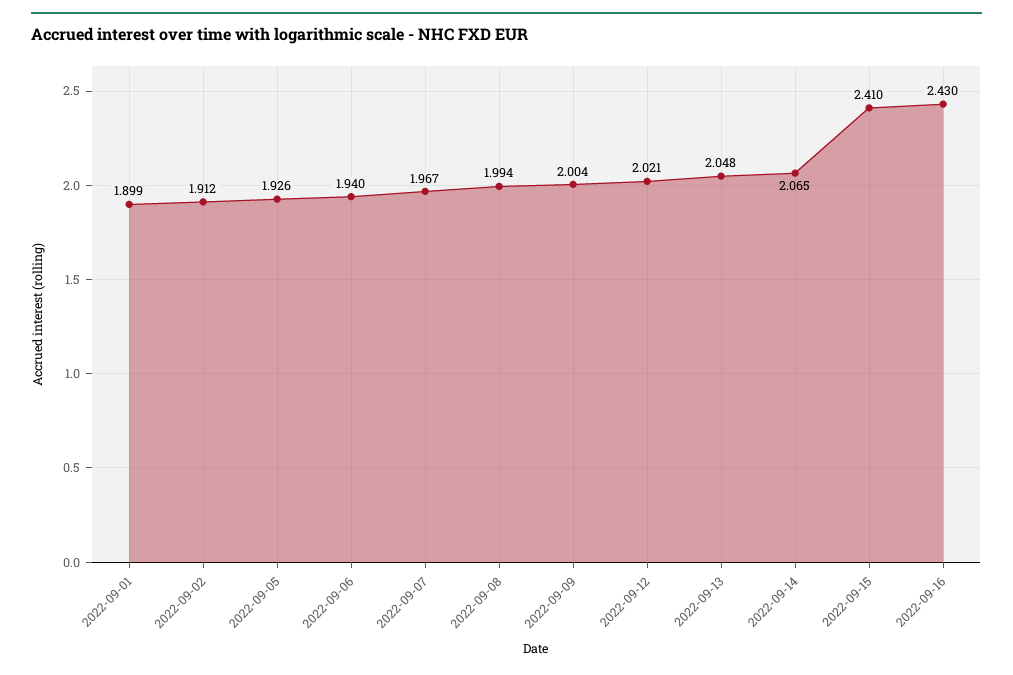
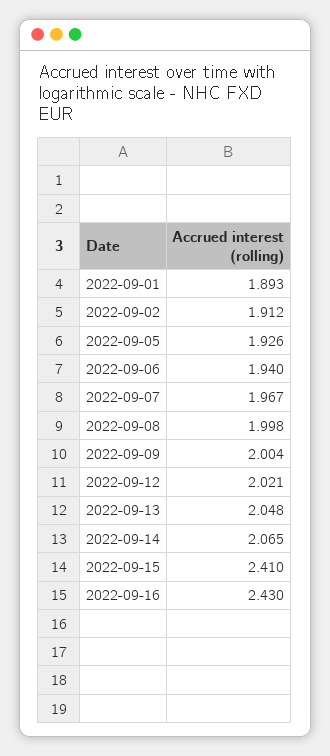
  {
-   "2022-09-01": 1.899,
+   "2022-09-01": 1.893,
    "2022-09-02": 1.912,
    "2022-09-05": 1.926,
    "2022-09-06": 1.94,
    "2022-09-07": 1.967,
-   "2022-09-08": 1.994,
+   "2022-09-08": 1.998,
    "2022-09-09": 2.004,
    "2022-09-12": 2.021,
    "2022-09-13": 2.048,
    "2022-09-14": 2.065,
    "2022-09-15": 2.41,
    "2022-09-16": 2.43
  }

